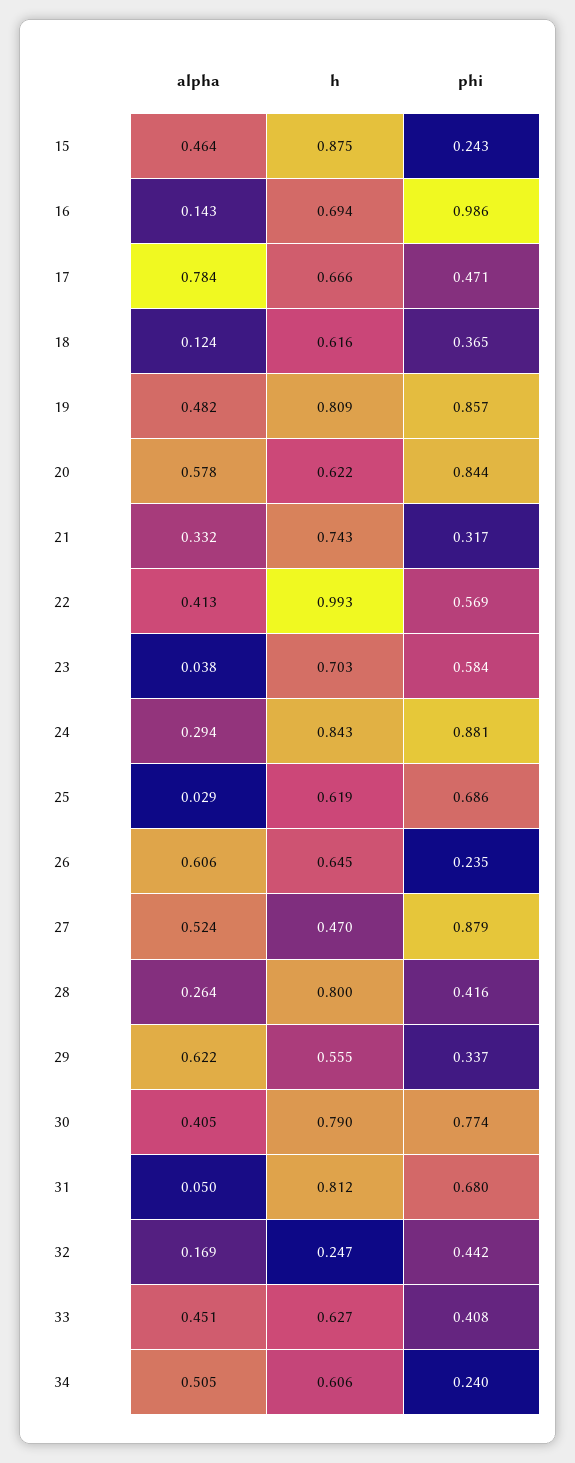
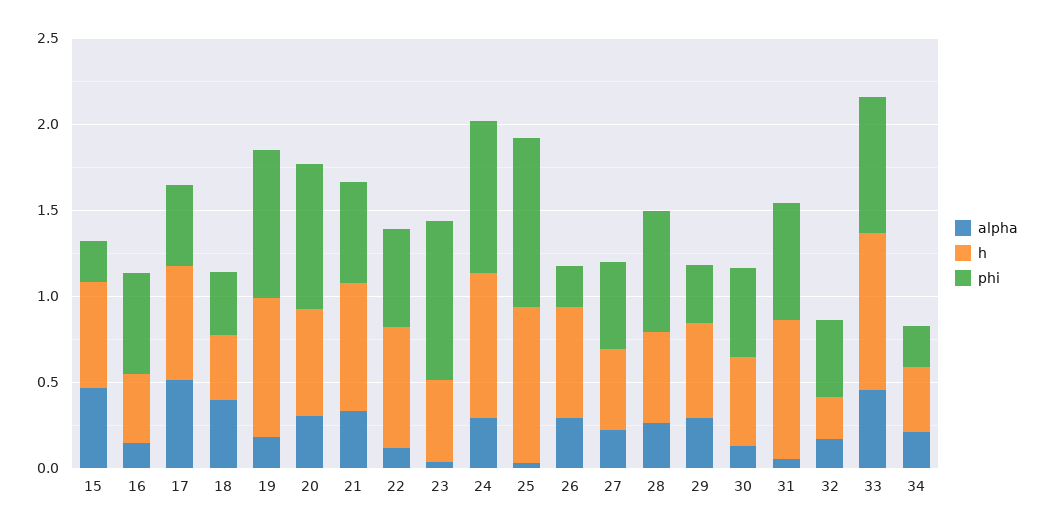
  {
    "alpha": {
      "15": 0.464,
      "16": 0.143,
-     "17": 0.784,
+     "17": 0.5,
-     "18": 0.124,
+     "18": 0.4,
-     "19": 0.482,
+     "19": 0.2,
-     "20": 0.578,
+     "20": 0.3,
      "21": 0.332,
-     "22": 0.413,
+     "22": 0.1,
      "23": 0.038,
      "24": 0.294,
      "25": 0.029,
-     "26": 0.606,
+     "26": 0.3,
-     "27": 0.524,
+     "27": 0.2,
      "28": 0.264,
-     "29": 0.622,
+     "29": 0.3,
-     "30": 0.405,
+     "30": 0.1,
      "31": 0.05,
      "32": 0.169,
      "33": 0.451,
-     "34": 0.505
+     "34": 0.2
    },
    "h": {
-     "15": 0.875,
+     "15": 0.6,
-     "16": 0.694,
+     "16": 0.4,
      "17": 0.666,
-     "18": 0.616,
+     "18": 0.4,
      "19": 0.809,
      "20": 0.622,
      "21": 0.743,
-     "22": 0.993,
+     "22": 0.7,
-     "23": 0.703,
+     "23": 0.5,
      "24": 0.843,
-     "25": 0.619,
+     "25": 0.9,
      "26": 0.645,
      "27": 0.47,
-     "28": 0.8,
+     "28": 0.5,
      "29": 0.555,
-     "30": 0.79,
+     "30": 0.5,
      "31": 0.812,
      "32": 0.247,
-     "33": 0.627,
+     "33": 0.9,
-     "34": 0.606
+     "34": 0.4
    },
    "phi": {
      "15": 0.243,
-     "16": 0.986,
+     "16": 0.6,
      "17": 0.471,
      "18": 0.365,
      "19": 0.857,
      "20": 0.844,
-     "21": 0.317,
+     "21": 0.6,
      "22": 0.569,
-     "23": 0.584,
+     "23": 0.9,
      "24": 0.881,
-     "25": 0.686,
+     "25": 1,
      "26": 0.235,
-     "27": 0.879,
+     "27": 0.5,
-     "28": 0.416,
+     "28": 0.7,
      "29": 0.337,
-     "30": 0.774,
+     "30": 0.5,
      "31": 0.68,
      "32": 0.442,
-     "33": 0.408,
+     "33": 0.8,
      "34": 0.24
    }
  }

